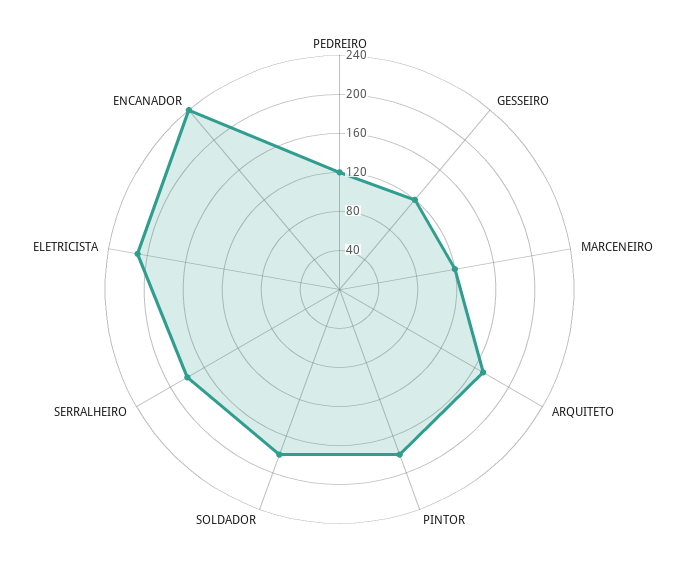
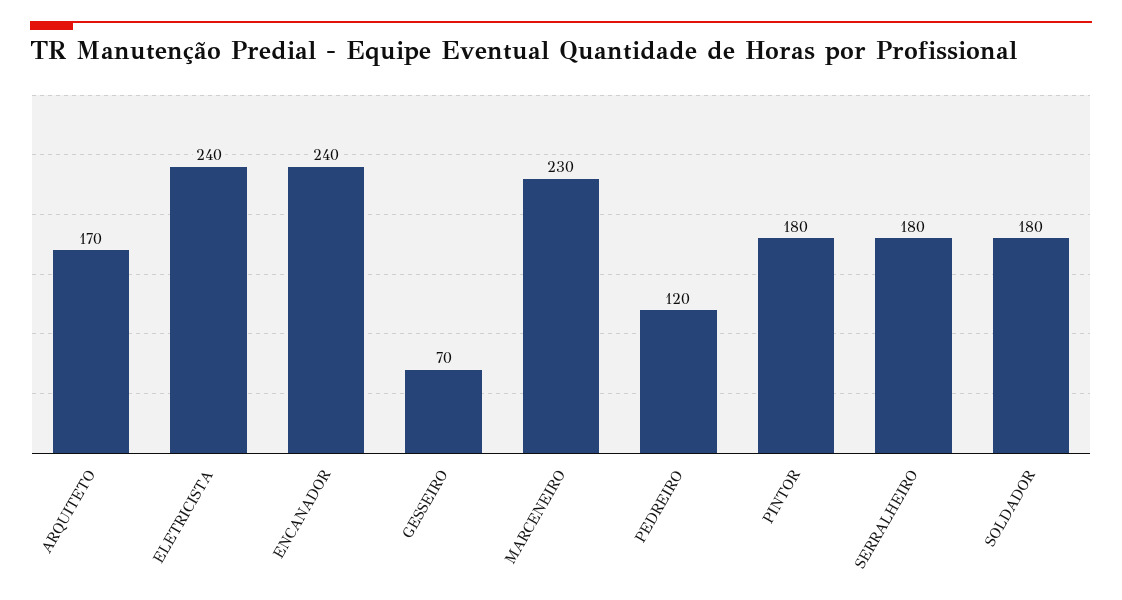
  {
    "PEDREIRO": 120,
-   "GESSEIRO": 120,
+   "GESSEIRO": 70,
-   "MARCENEIRO": 120,
+   "MARCENEIRO": 230,
    "ARQUITETO": 170,
    "PINTOR": 180,
    "SOLDADOR": 180,
    "SERRALHEIRO": 180,
-   "ELETRICISTA": 210,
+   "ELETRICISTA": 240,
    "ENCANADOR": 240
  }

